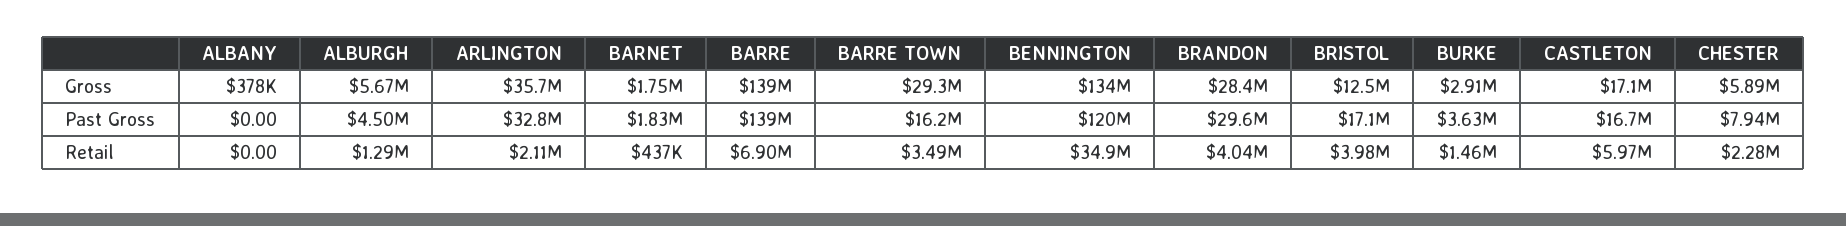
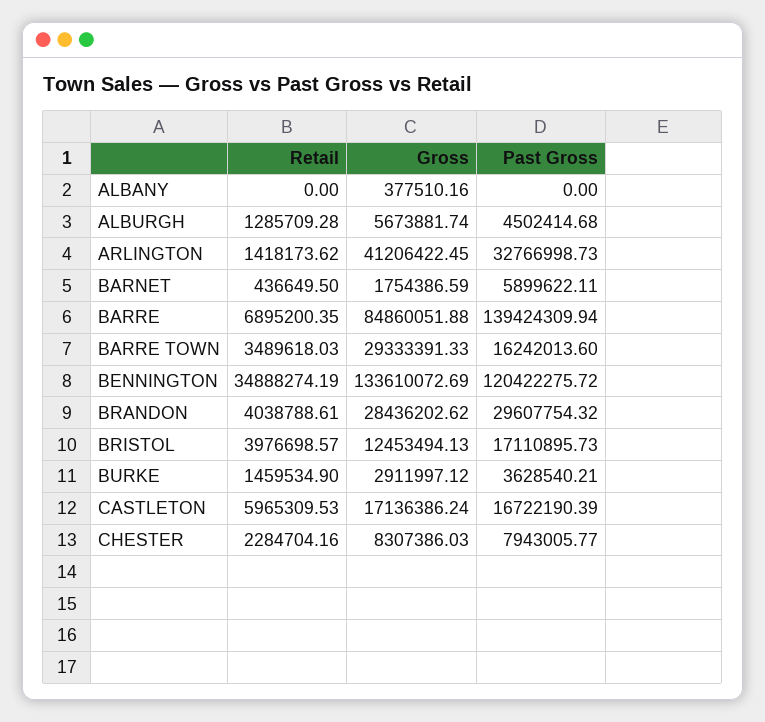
  {
    "ALBANY": {
      "Gross": 377510.16,
      "Past Gross": 0,
      "Retail": 0
    },
    "ALBURGH": {
      "Gross": 5673881.74,
      "Past Gross": 4502414.68,
      "Retail": 1285709.28
    },
    "ARLINGTON": {
-     "Gross": 35700000,
+     "Gross": 41206422.45,
      "Past Gross": 32766998.73,
-     "Retail": 2110000
+     "Retail": 1418173.62
    },
    "BARNET": {
      "Gross": 1754386.59,
-     "Past Gross": 1830000,
+     "Past Gross": 5899622.11,
      "Retail": 436649.5
    },
    "BARRE": {
-     "Gross": 139000000,
+     "Gross": 84860051.88,
      "Past Gross": 139424309.94,
      "Retail": 6895200.35
    },
    "BARRE TOWN": {
      "Gross": 29333391.33,
      "Past Gross": 16242013.6,
      "Retail": 3489618.03
    },
    "BENNINGTON": {
      "Gross": 133610072.69,
      "Past Gross": 120422275.72,
      "Retail": 34888274.19
    },
    "BRANDON": {
      "Gross": 28436202.62,
      "Past Gross": 29607754.32,
      "Retail": 4038788.61
    },
    "BRISTOL": {
      "Gross": 12453494.13,
      "Past Gross": 17110895.73,
      "Retail": 3976698.57
    },
    "BURKE": {
      "Gross": 2911997.12,
      "Past Gross": 3628540.21,
      "Retail": 1459534.9
    },
    "CASTLETON": {
      "Gross": 17136386.24,
      "Past Gross": 16722190.39,
      "Retail": 5965309.53
    },
    "CHESTER": {
-     "Gross": 5890000,
+     "Gross": 8307386.03,
      "Past Gross": 7943005.77,
      "Retail": 2284704.16
    }
  }

